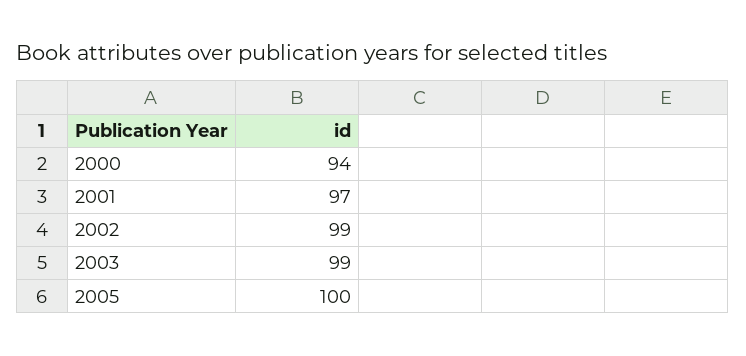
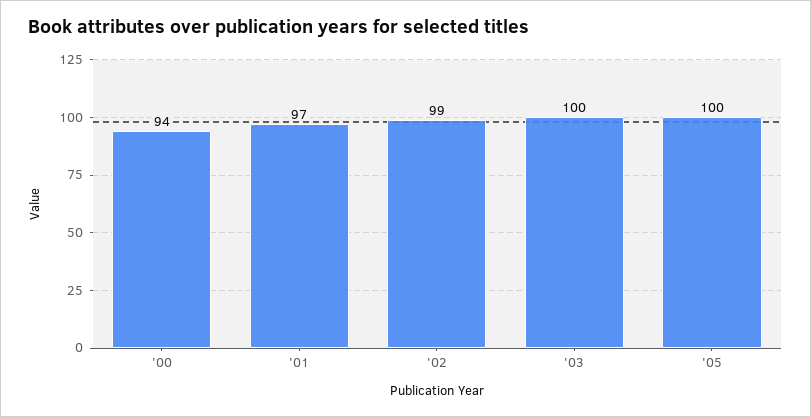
  {
    "2000": 94,
    "2001": 97,
    "2002": 99,
-   "2003": 99,
+   "2003": 100,
    "2005": 100
  }

